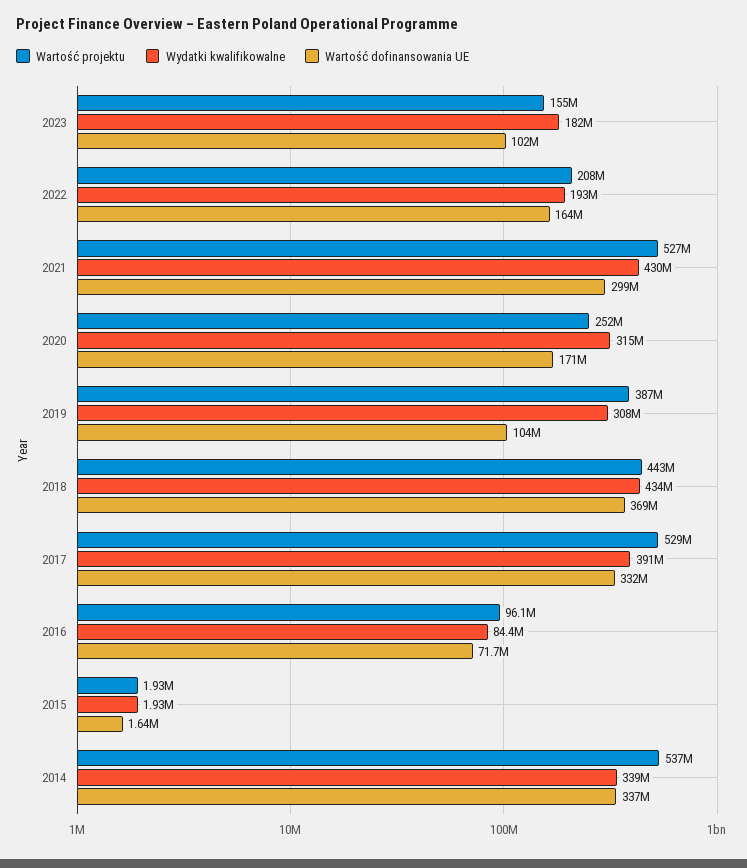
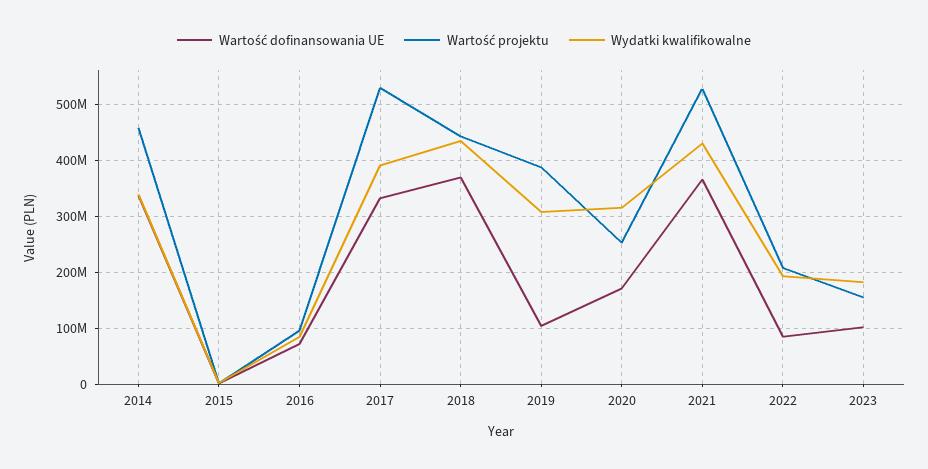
  {
    "Wartość projektu": {
      "2023": 155000000,
      "2022": 208000000,
      "2021": 527000000,
      "2020": 252000000,
      "2019": 387000000,
      "2018": 443000000,
      "2017": 529000000,
      "2016": 96100000,
      "2015": 1930000,
-     "2014": 537000000
+     "2014": 460000000
    },
    "Wydatki kwalifikowalne": {
      "2023": 182000000,
      "2022": 193000000,
      "2021": 430000000,
      "2020": 315000000,
      "2019": 308000000,
      "2018": 434000000,
      "2017": 391000000,
      "2016": 84400000,
      "2015": 1930000,
      "2014": 339000000
    },
    "Wartość dofinansowania UE": {
      "2023": 102000000,
-     "2022": 164000000,
+     "2022": 80000000,
-     "2021": 299000000,
+     "2021": 360000000,
      "2020": 171000000,
      "2019": 104000000,
      "2018": 369000000,
      "2017": 332000000,
      "2016": 71700000,
      "2015": 1640000,
      "2014": 337000000
    }
  }

